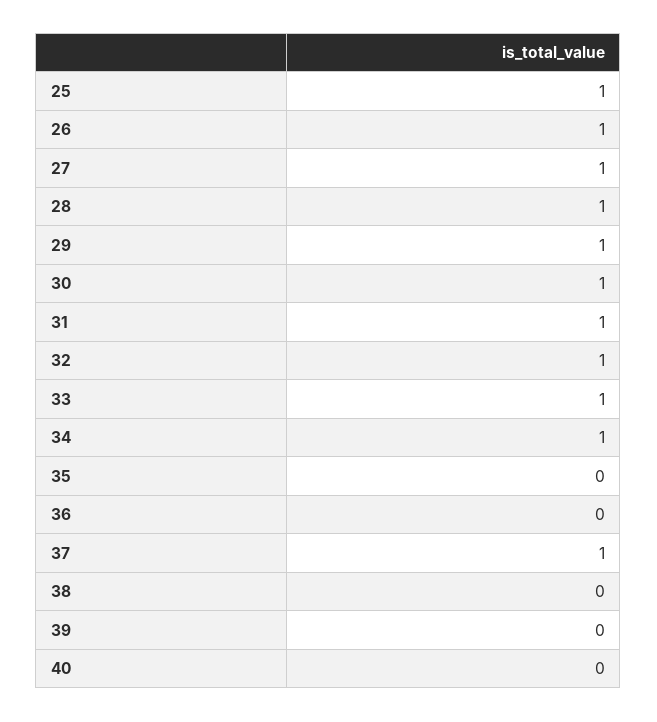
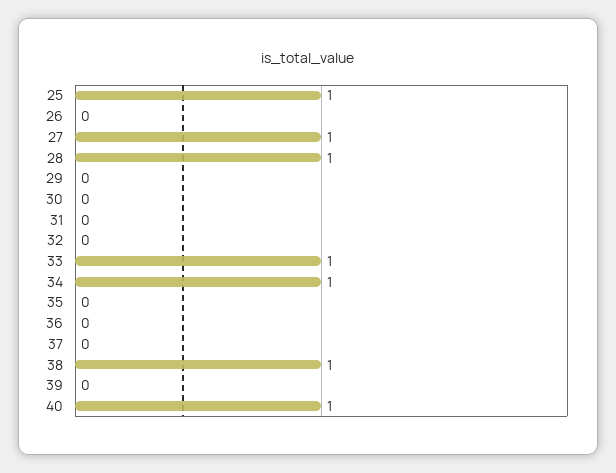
  {
    "25": 1,
-   "26": 1,
+   "26": 0,
    "27": 1,
    "28": 1,
-   "29": 1,
+   "29": 0,
-   "30": 1,
+   "30": 0,
-   "31": 1,
+   "31": 0,
-   "32": 1,
+   "32": 0,
    "33": 1,
    "34": 1,
    "35": 0,
    "36": 0,
-   "37": 1,
+   "37": 0,
-   "38": 0,
+   "38": 1,
    "39": 0,
-   "40": 0
+   "40": 1
  }

